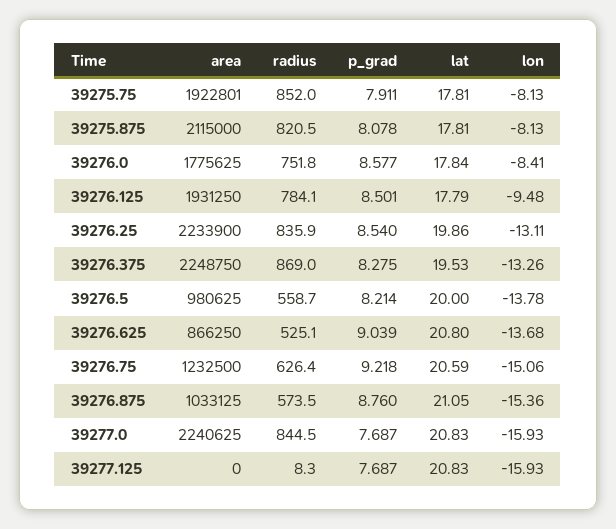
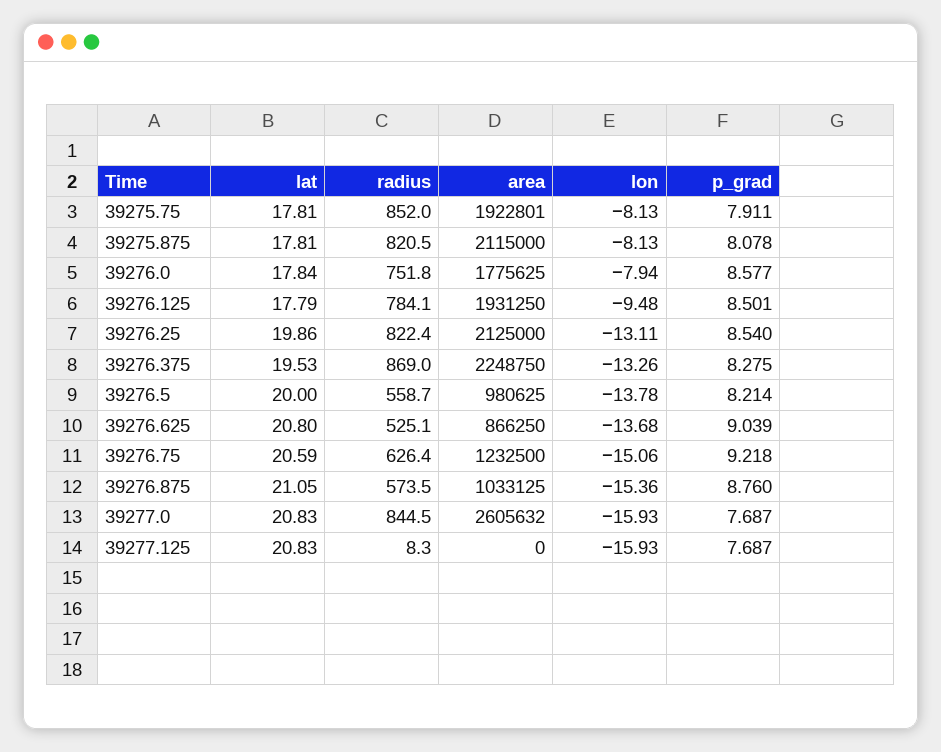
  {
    "area": {
      "39275.75": 1922801,
      "39275.875": 2115000,
      "39276.0": 1775625,
      "39276.125": 1931250,
-     "39276.25": 2233900,
+     "39276.25": 2125000,
      "39276.375": 2248750,
      "39276.5": 980625,
      "39276.625": 866250,
      "39276.75": 1232500,
      "39276.875": 1033125,
-     "39277.0": 2240625,
+     "39277.0": 2605632,
      "39277.125": 0
    },
    "radius": {
      "39275.75": 852,
      "39275.875": 820.5,
      "39276.0": 751.8,
      "39276.125": 784.1,
-     "39276.25": 835.9,
+     "39276.25": 822.4,
      "39276.375": 869,
      "39276.5": 558.7,
      "39276.625": 525.1,
      "39276.75": 626.4,
      "39276.875": 573.5,
      "39277.0": 844.5,
      "39277.125": 8.3
    },
    "p_grad": {
      "39275.75": 7.911,
      "39275.875": 8.078,
      "39276.0": 8.577,
      "39276.125": 8.501,
      "39276.25": 8.54,
      "39276.375": 8.275,
      "39276.5": 8.214,
      "39276.625": 9.039,
      "39276.75": 9.218,
      "39276.875": 8.76,
      "39277.0": 7.687,
      "39277.125": 7.687
    },
    "lat": {
      "39275.75": 17.81,
      "39275.875": 17.81,
      "39276.0": 17.84,
      "39276.125": 17.79,
      "39276.25": 19.86,
      "39276.375": 19.53,
      "39276.5": 20,
      "39276.625": 20.8,
      "39276.75": 20.59,
      "39276.875": 21.05,
      "39277.0": 20.83,
      "39277.125": 20.83
    },
    "lon": {
      "39275.75": -8.13,
      "39275.875": -8.13,
-     "39276.0": -8.41,
+     "39276.0": -7.94,
      "39276.125": -9.48,
      "39276.25": -13.11,
      "39276.375": -13.26,
      "39276.5": -13.78,
      "39276.625": -13.68,
      "39276.75": -15.06,
      "39276.875": -15.36,
      "39277.0": -15.93,
      "39277.125": -15.93
    }
  }

